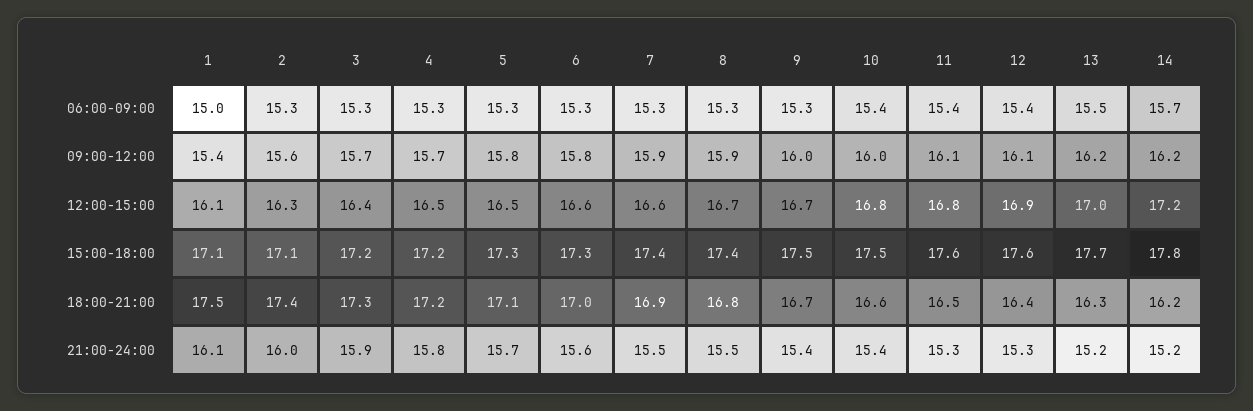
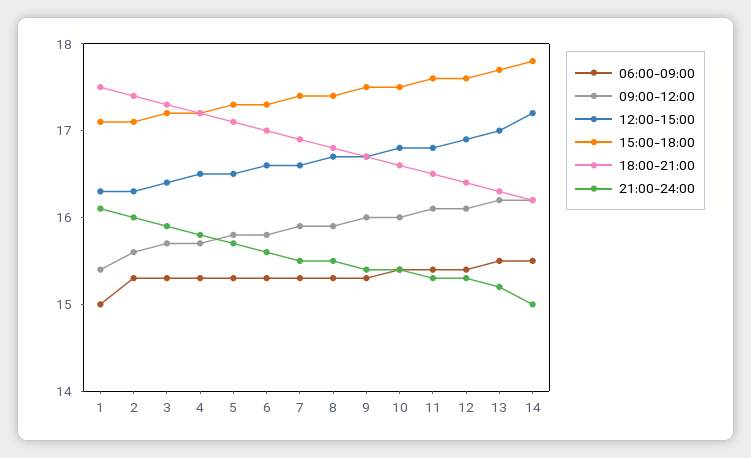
  {
    "06:00-09:00": {
      "1": 15,
      "2": 15.3,
      "3": 15.3,
      "4": 15.3,
      "5": 15.3,
      "6": 15.3,
      "7": 15.3,
      "8": 15.3,
      "9": 15.3,
      "10": 15.4,
      "11": 15.4,
      "12": 15.4,
      "13": 15.5,
-     "14": 15.7
+     "14": 15.5
    },
    "09:00-12:00": {
      "1": 15.4,
      "2": 15.6,
      "3": 15.7,
      "4": 15.7,
      "5": 15.8,
      "6": 15.8,
      "7": 15.9,
      "8": 15.9,
      "9": 16,
      "10": 16,
      "11": 16.1,
      "12": 16.1,
      "13": 16.2,
      "14": 16.2
    },
    "12:00-15:00": {
-     "1": 16.1,
+     "1": 16.3,
      "2": 16.3,
      "3": 16.4,
      "4": 16.5,
      "5": 16.5,
      "6": 16.6,
      "7": 16.6,
      "8": 16.7,
      "9": 16.7,
      "10": 16.8,
      "11": 16.8,
      "12": 16.9,
      "13": 17,
      "14": 17.2
    },
    "15:00-18:00": {
      "1": 17.1,
      "2": 17.1,
      "3": 17.2,
      "4": 17.2,
      "5": 17.3,
      "6": 17.3,
      "7": 17.4,
      "8": 17.4,
      "9": 17.5,
      "10": 17.5,
      "11": 17.6,
      "12": 17.6,
      "13": 17.7,
      "14": 17.8
    },
    "18:00-21:00": {
      "1": 17.5,
      "2": 17.4,
      "3": 17.3,
      "4": 17.2,
      "5": 17.1,
      "6": 17,
      "7": 16.9,
      "8": 16.8,
      "9": 16.7,
      "10": 16.6,
      "11": 16.5,
      "12": 16.4,
      "13": 16.3,
      "14": 16.2
    },
    "21:00-24:00": {
      "1": 16.1,
      "2": 16,
      "3": 15.9,
      "4": 15.8,
      "5": 15.7,
      "6": 15.6,
      "7": 15.5,
      "8": 15.5,
      "9": 15.4,
      "10": 15.4,
      "11": 15.3,
      "12": 15.3,
      "13": 15.2,
-     "14": 15.2
+     "14": 15
    }
  }

